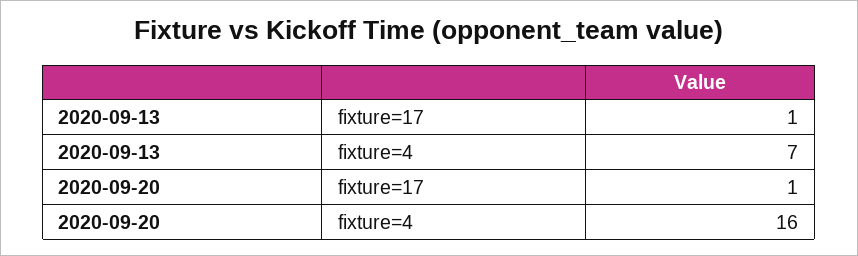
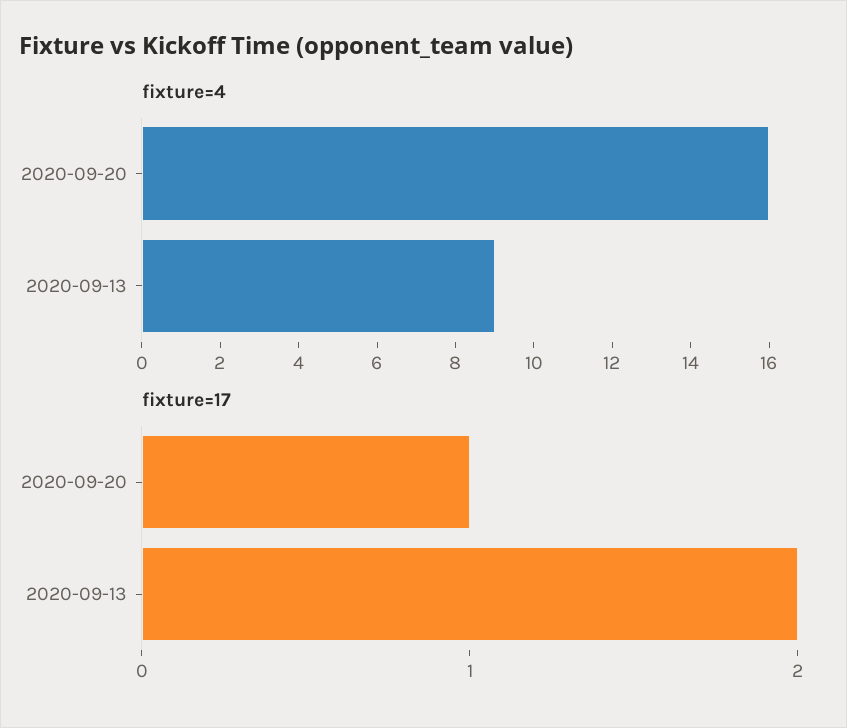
  {
    "fixture=17": {
-     "2020-09-13": 1,
+     "2020-09-13": 2,
      "2020-09-20": 1
    },
    "fixture=4": {
-     "2020-09-13": 7,
+     "2020-09-13": 9,
      "2020-09-20": 16
    }
  }

